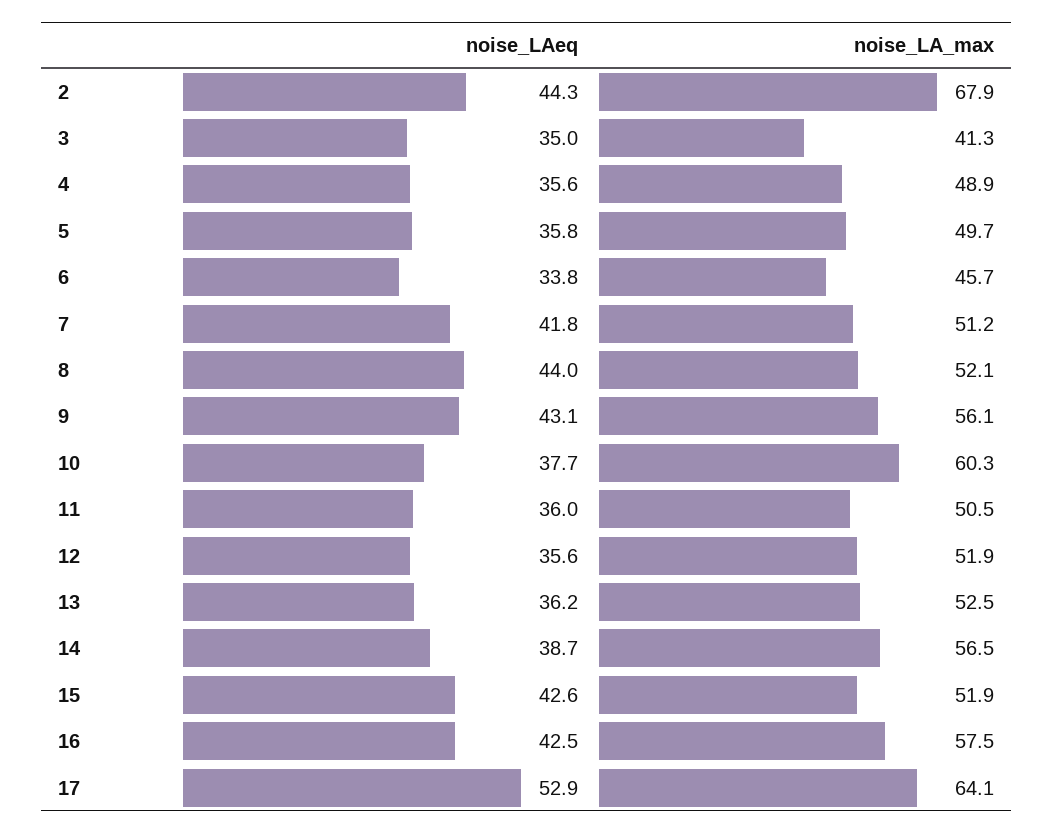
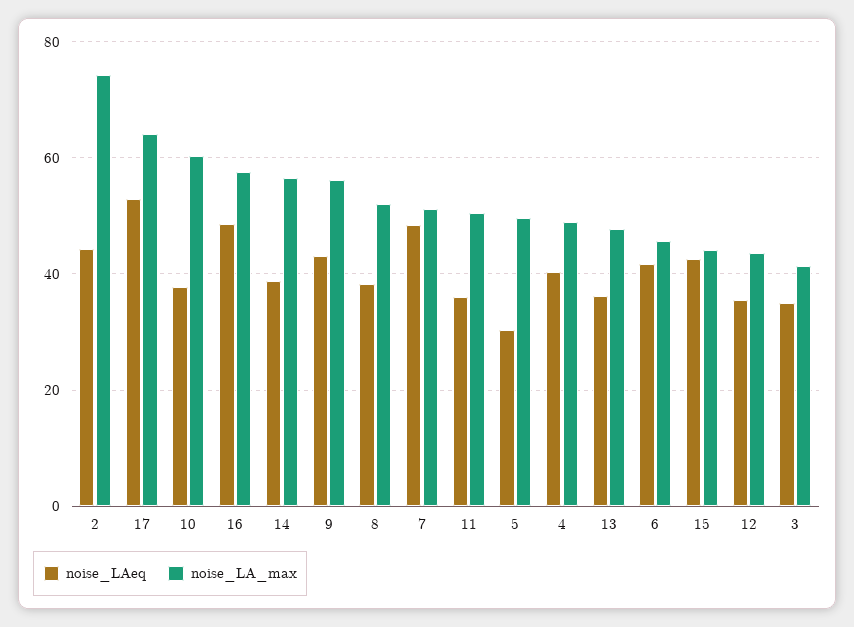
  {
    "noise_LAeq": {
      "2": 44.3,
      "3": 35,
-     "4": 35.6,
+     "4": 40,
-     "5": 35.8,
+     "5": 30,
-     "6": 33.8,
+     "6": 42,
-     "7": 41.8,
+     "7": 48,
-     "8": 44,
+     "8": 38,
      "9": 43.1,
      "10": 37.7,
      "11": 36,
      "12": 35.6,
      "13": 36.2,
      "14": 38.7,
      "15": 42.6,
-     "16": 42.5,
+     "16": 48,
      "17": 52.9
    },
    "noise_LA_max": {
-     "2": 67.9,
+     "2": 74,
      "3": 41.3,
      "4": 48.9,
      "5": 49.7,
      "6": 45.7,
      "7": 51.2,
      "8": 52.1,
      "9": 56.1,
      "10": 60.3,
      "11": 50.5,
-     "12": 51.9,
+     "12": 44,
-     "13": 52.5,
+     "13": 48,
      "14": 56.5,
-     "15": 51.9,
+     "15": 44,
      "16": 57.5,
      "17": 64.1
    }
  }

